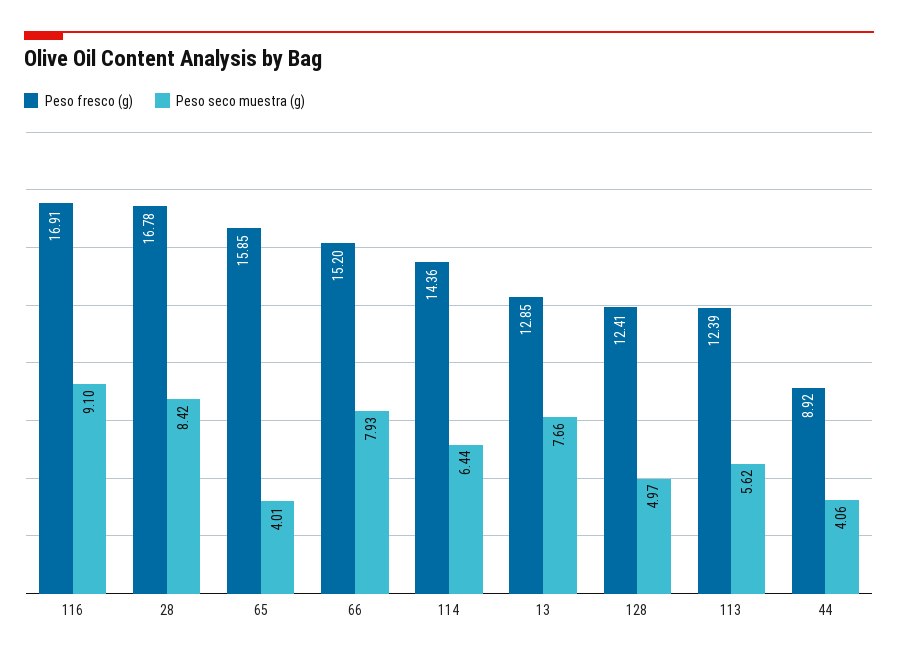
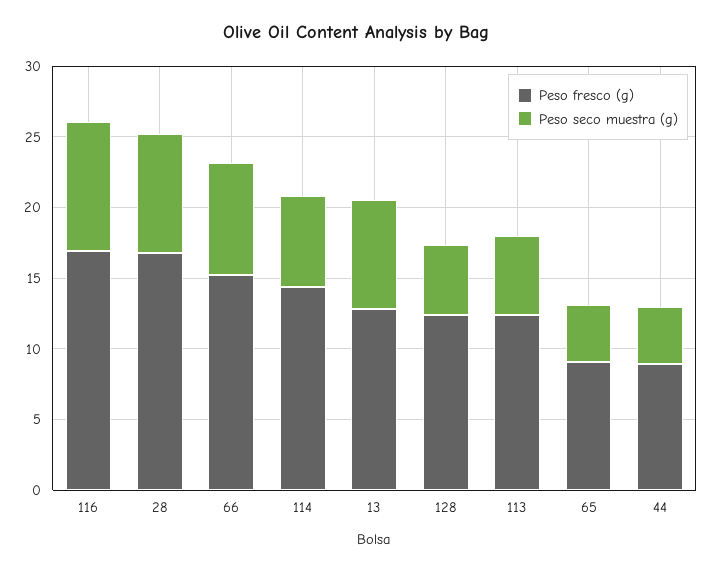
  {
    "Peso fresco (g)": {
      "116": 16.91,
      "28": 16.78,
-     "65": 15.85,
+     "65": 9,
      "66": 15.2,
      "114": 14.36,
      "13": 12.85,
      "128": 12.41,
      "113": 12.39,
      "44": 8.92
    },
    "Peso seco muestra (g)": {
      "116": 9.1,
      "28": 8.42,
      "65": 4.01,
      "66": 7.93,
      "114": 6.44,
      "13": 7.66,
      "128": 4.97,
      "113": 5.62,
      "44": 4.06
    }
  }

